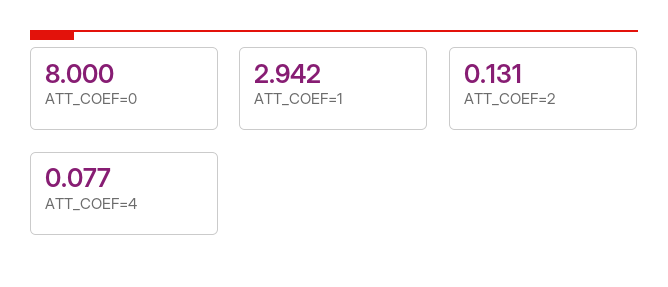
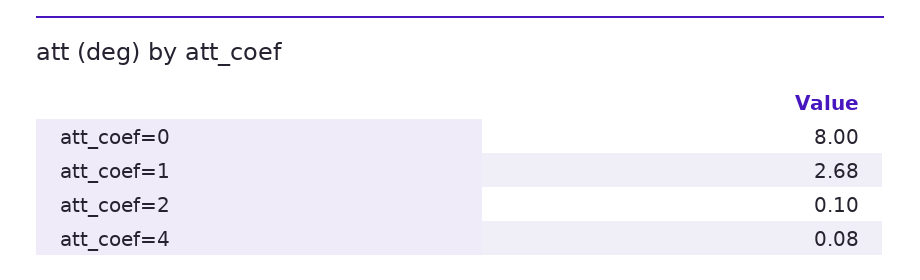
  {
    "ATT_COEF=0": 8,
-   "ATT_COEF=1": 2.942,
+   "ATT_COEF=1": 2.68,
-   "ATT_COEF=2": 0.131,
+   "ATT_COEF=2": 0.1,
    "ATT_COEF=4": 0.077
  }

